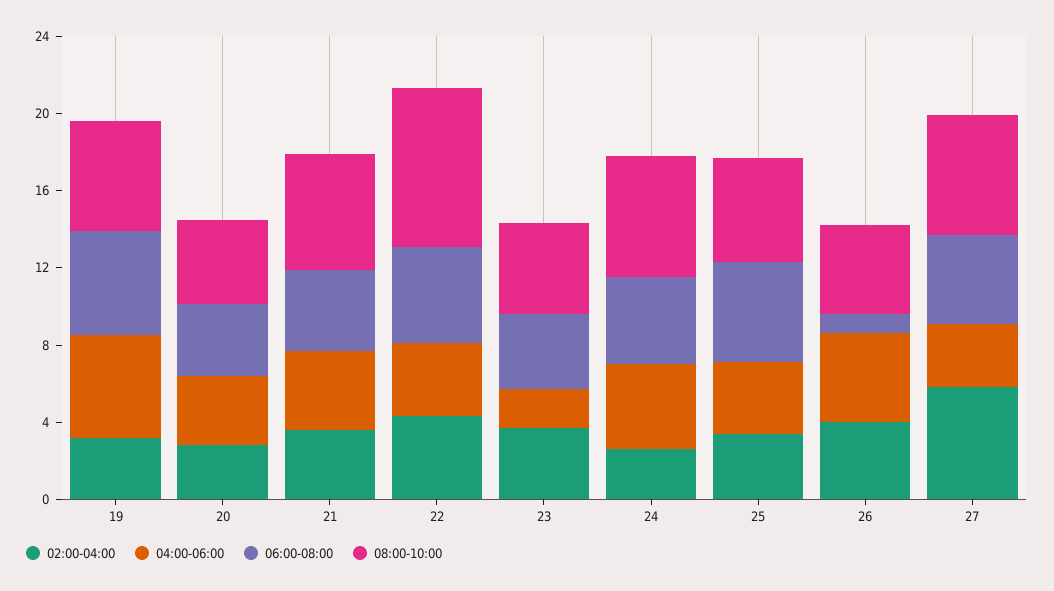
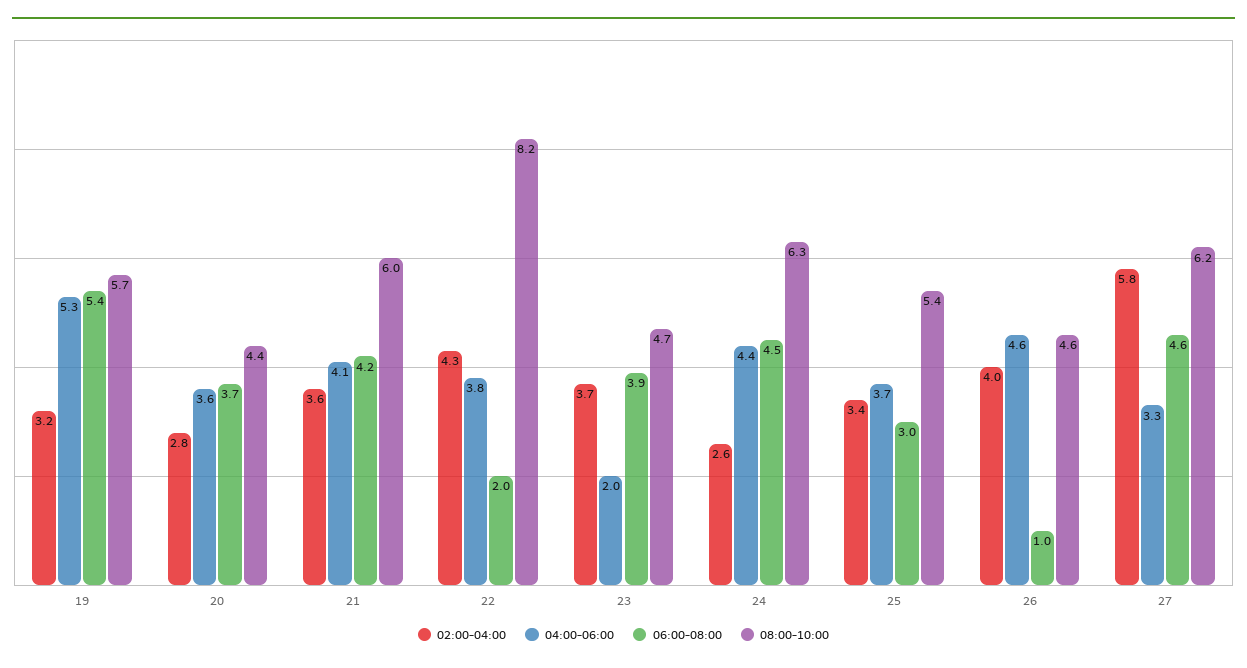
  {
    "02:00-04:00": {
      "19": 3.2,
      "20": 2.8,
      "21": 3.6,
      "22": 4.3,
      "23": 3.7,
      "24": 2.6,
      "25": 3.4,
      "26": 4,
      "27": 5.8
    },
    "04:00-06:00": {
      "19": 5.3,
      "20": 3.6,
      "21": 4.1,
      "22": 3.8,
      "23": 2,
      "24": 4.4,
      "25": 3.7,
      "26": 4.6,
      "27": 3.3
    },
    "06:00-08:00": {
      "19": 5.4,
      "20": 3.7,
      "21": 4.2,
-     "22": 5,
+     "22": 2,
      "23": 3.9,
      "24": 4.5,
-     "25": 5,
+     "25": 3,
      "26": 1,
      "27": 4.6
    },
    "08:00-10:00": {
      "19": 5.7,
      "20": 4.4,
      "21": 6,
      "22": 8.2,
      "23": 4.7,
      "24": 6.3,
      "25": 5.4,
      "26": 4.6,
      "27": 6.2
    }
  }

